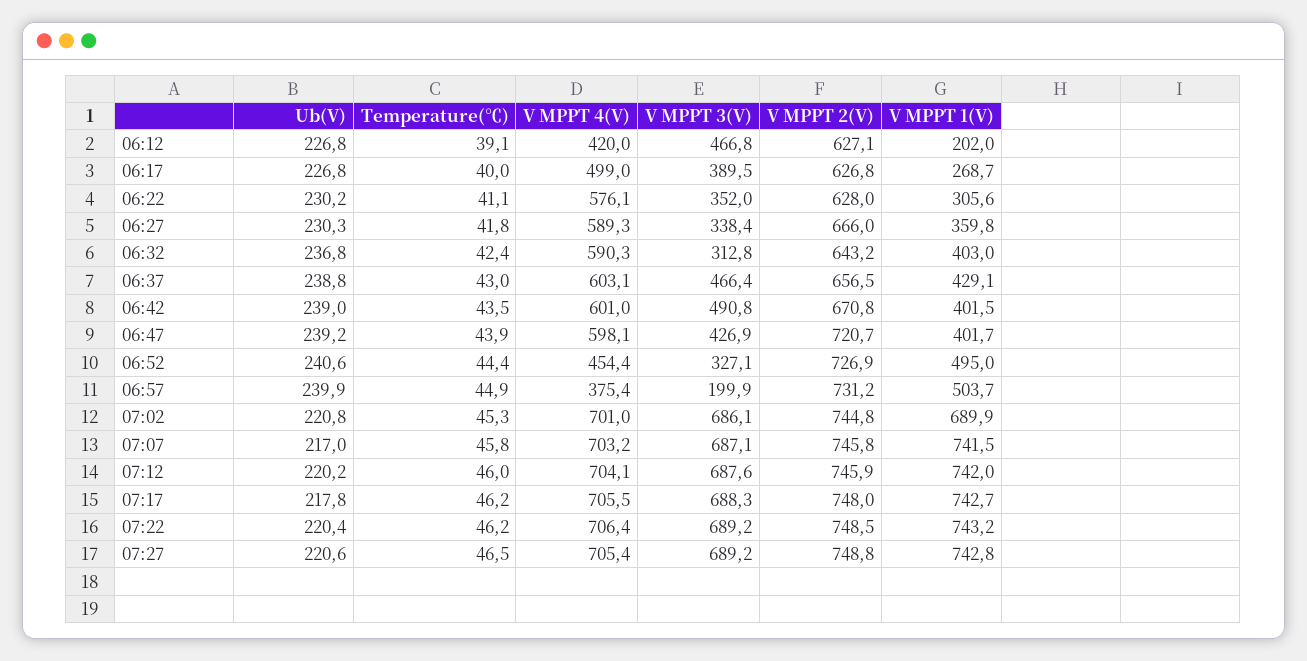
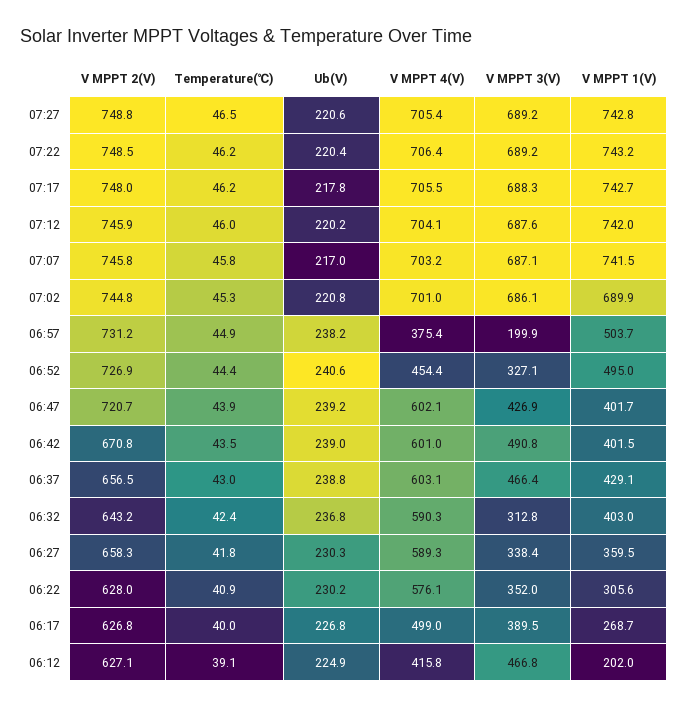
  {
    "Ub(V)": {
-     "06:12": 226.8,
+     "06:12": 224.9,
      "06:17": 226.8,
      "06:22": 230.2,
      "06:27": 230.3,
      "06:32": 236.8,
      "06:37": 238.8,
      "06:42": 239,
      "06:47": 239.2,
      "06:52": 240.6,
-     "06:57": 239.9,
+     "06:57": 238.2,
      "07:02": 220.8,
      "07:07": 217,
      "07:12": 220.2,
      "07:17": 217.8,
      "07:22": 220.4,
      "07:27": 220.6
    },
    "Temperature(℃)": {
      "06:12": 39.1,
      "06:17": 40,
-     "06:22": 41.1,
+     "06:22": 40.9,
      "06:27": 41.8,
      "06:32": 42.4,
      "06:37": 43,
      "06:42": 43.5,
      "06:47": 43.9,
      "06:52": 44.4,
      "06:57": 44.9,
      "07:02": 45.3,
      "07:07": 45.8,
      "07:12": 46,
      "07:17": 46.2,
      "07:22": 46.2,
      "07:27": 46.5
    },
    "V MPPT 4(V)": {
-     "06:12": 420,
+     "06:12": 415.8,
      "06:17": 499,
      "06:22": 576.1,
      "06:27": 589.3,
      "06:32": 590.3,
      "06:37": 603.1,
      "06:42": 601,
-     "06:47": 598.1,
+     "06:47": 602.1,
      "06:52": 454.4,
      "06:57": 375.4,
      "07:02": 701,
      "07:07": 703.2,
      "07:12": 704.1,
      "07:17": 705.5,
      "07:22": 706.4,
      "07:27": 705.4
    },
    "V MPPT 3(V)": {
      "06:12": 466.8,
      "06:17": 389.5,
      "06:22": 352,
      "06:27": 338.4,
      "06:32": 312.8,
      "06:37": 466.4,
      "06:42": 490.8,
      "06:47": 426.9,
      "06:52": 327.1,
      "06:57": 199.9,
      "07:02": 686.1,
      "07:07": 687.1,
      "07:12": 687.6,
      "07:17": 688.3,
      "07:22": 689.2,
      "07:27": 689.2
    },
    "V MPPT 2(V)": {
      "06:12": 627.1,
      "06:17": 626.8,
      "06:22": 628,
-     "06:27": 666,
+     "06:27": 658.3,
      "06:32": 643.2,
      "06:37": 656.5,
      "06:42": 670.8,
      "06:47": 720.7,
      "06:52": 726.9,
      "06:57": 731.2,
      "07:02": 744.8,
      "07:07": 745.8,
      "07:12": 745.9,
      "07:17": 748,
      "07:22": 748.5,
      "07:27": 748.8
    },
    "V MPPT 1(V)": {
      "06:12": 202,
      "06:17": 268.7,
      "06:22": 305.6,
-     "06:27": 359.8,
+     "06:27": 359.5,
      "06:32": 403,
      "06:37": 429.1,
      "06:42": 401.5,
      "06:47": 401.7,
      "06:52": 495,
      "06:57": 503.7,
      "07:02": 689.9,
      "07:07": 741.5,
      "07:12": 742,
      "07:17": 742.7,
      "07:22": 743.2,
      "07:27": 742.8
    }
  }

